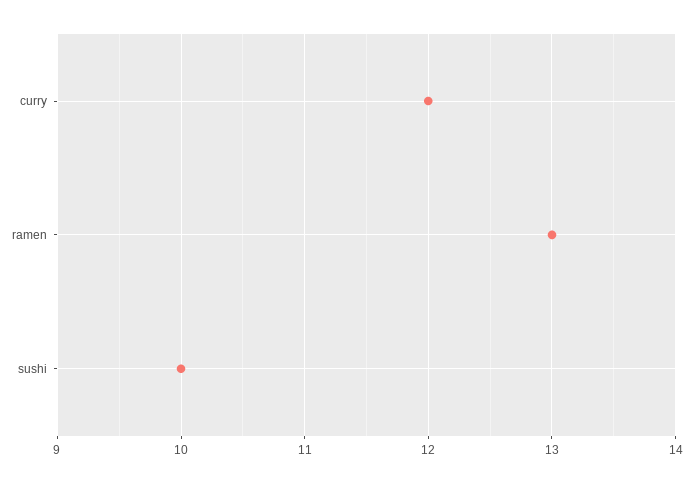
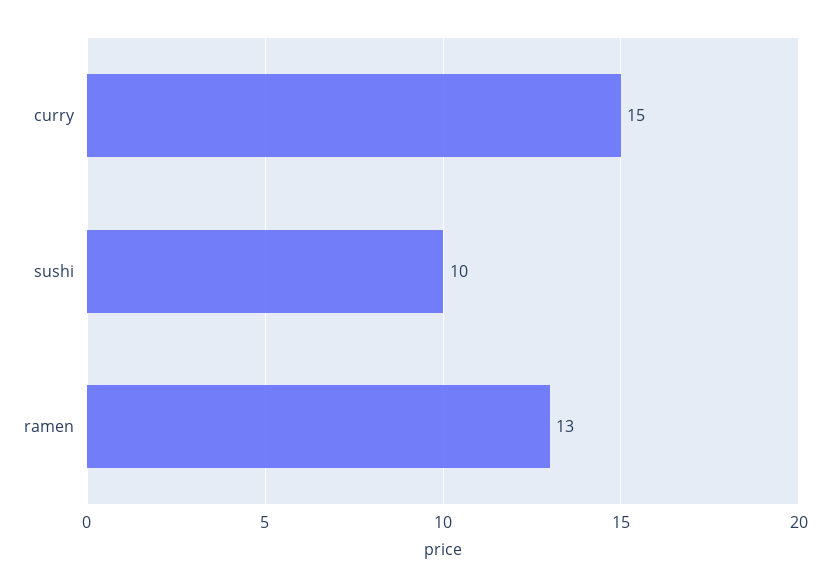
  {
-   "curry": 12,
+   "curry": 15,
    "ramen": 13,
    "sushi": 10
  }

